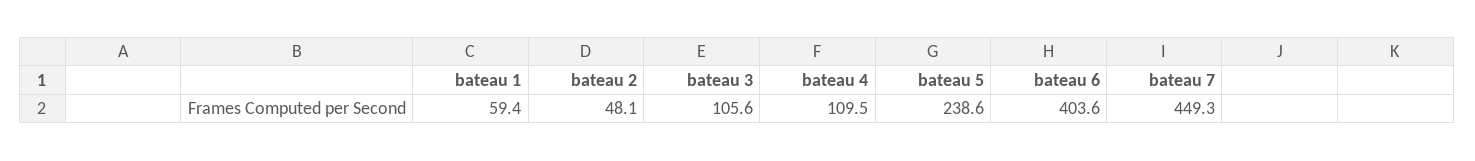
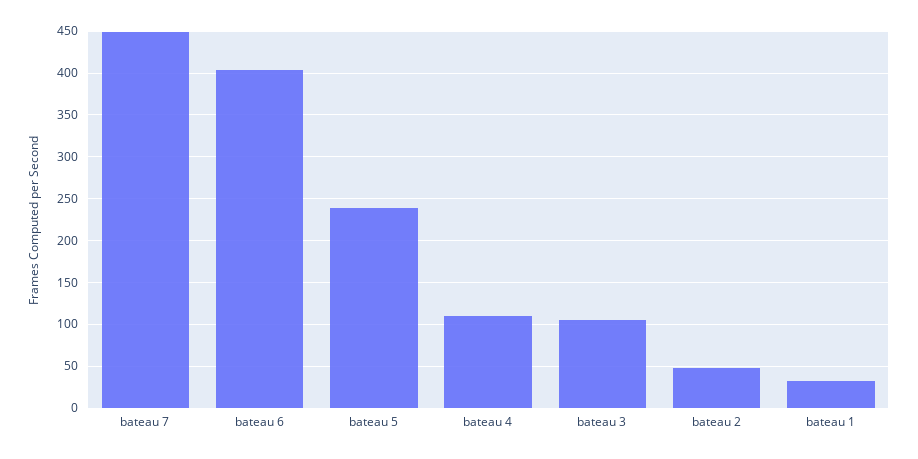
  {
-   "bateau 1": 59.4,
+   "bateau 1": 30,
    "bateau 2": 48.1,
    "bateau 3": 105.6,
    "bateau 4": 109.5,
    "bateau 5": 238.6,
    "bateau 6": 403.6,
    "bateau 7": 449.3
  }

